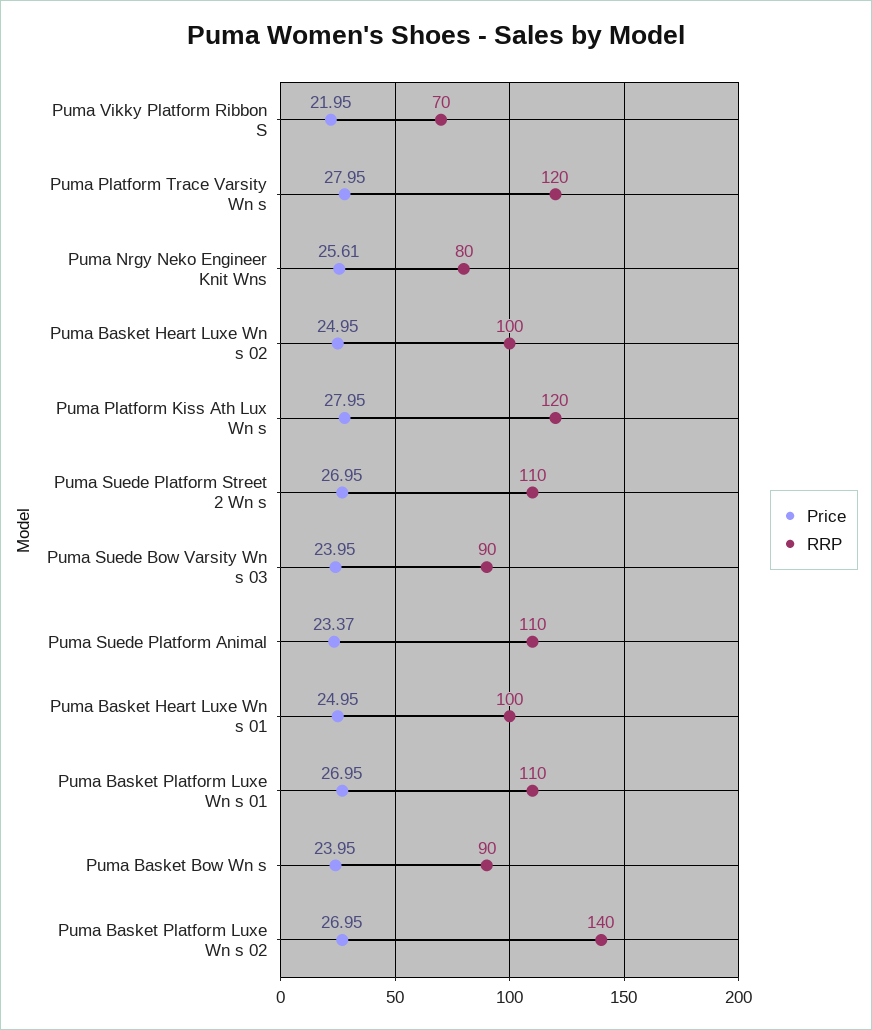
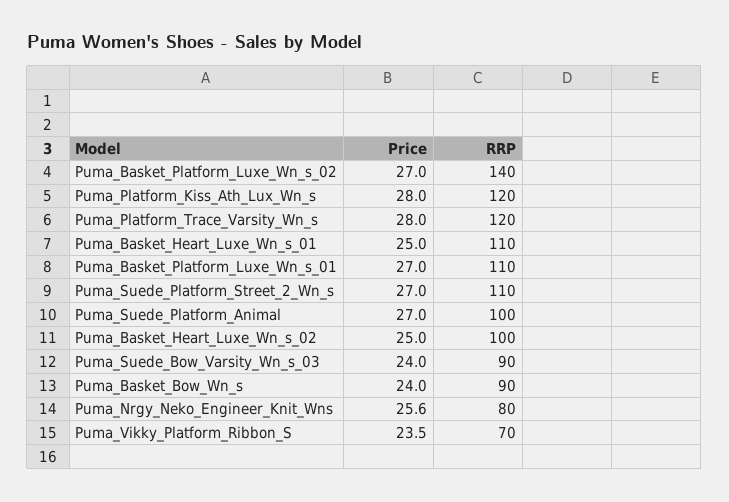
  {
    "Price": {
-     "Puma Vikky Platform Ribbon S": 21.95,
+     "Puma Vikky Platform Ribbon S": 23.5,
      "Puma Platform Trace Varsity Wn s": 27.95,
      "Puma Nrgy Neko Engineer Knit Wns": 25.61,
      "Puma Basket Heart Luxe Wn s 02": 24.95,
      "Puma Platform Kiss Ath Lux Wn s": 27.95,
      "Puma Suede Platform Street 2 Wn s": 26.95,
      "Puma Suede Bow Varsity Wn s 03": 23.95,
-     "Puma Suede Platform Animal": 23.37,
+     "Puma Suede Platform Animal": 27,
      "Puma Basket Heart Luxe Wn s 01": 24.95,
      "Puma Basket Platform Luxe Wn s 01": 26.95,
      "Puma Basket Bow Wn s": 23.95,
      "Puma Basket Platform Luxe Wn s 02": 26.95
    },
    "RRP": {
      "Puma Vikky Platform Ribbon S": 70,
      "Puma Platform Trace Varsity Wn s": 120,
      "Puma Nrgy Neko Engineer Knit Wns": 80,
      "Puma Basket Heart Luxe Wn s 02": 100,
      "Puma Platform Kiss Ath Lux Wn s": 120,
      "Puma Suede Platform Street 2 Wn s": 110,
      "Puma Suede Bow Varsity Wn s 03": 90,
-     "Puma Suede Platform Animal": 110,
+     "Puma Suede Platform Animal": 100,
-     "Puma Basket Heart Luxe Wn s 01": 100,
+     "Puma Basket Heart Luxe Wn s 01": 110,
      "Puma Basket Platform Luxe Wn s 01": 110,
      "Puma Basket Bow Wn s": 90,
      "Puma Basket Platform Luxe Wn s 02": 140
    }
  }

